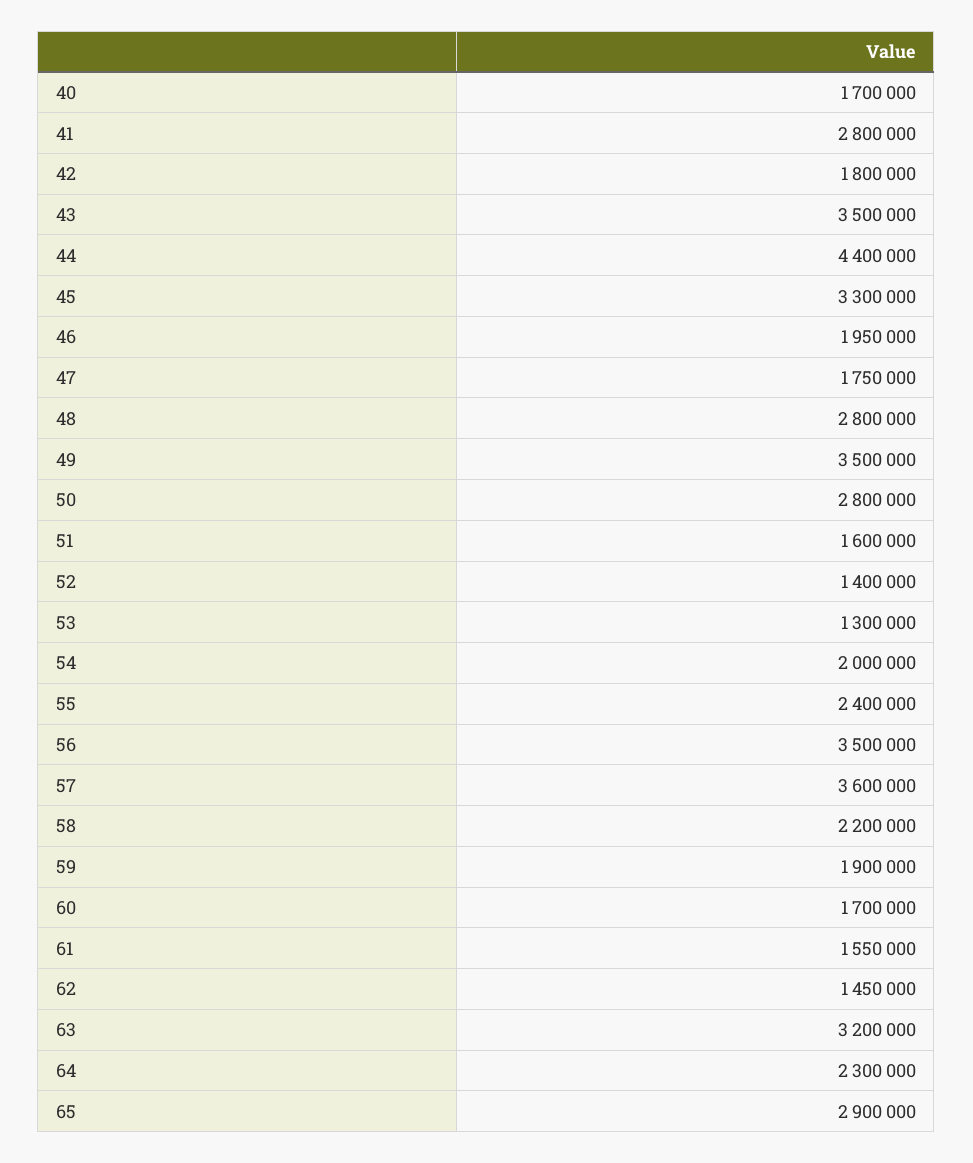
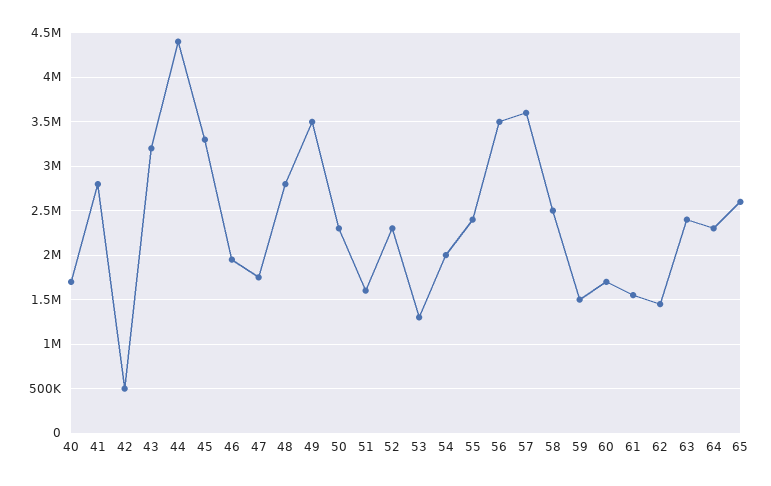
  {
    "40": 1700000,
    "41": 2800000,
-   "42": 1800000,
+   "42": 500000,
-   "43": 3500000,
+   "43": 3200000,
    "44": 4400000,
    "45": 3300000,
    "46": 1950000,
    "47": 1750000,
    "48": 2800000,
    "49": 3500000,
-   "50": 2800000,
+   "50": 2300000,
    "51": 1600000,
-   "52": 1400000,
+   "52": 2300000,
    "53": 1300000,
    "54": 2000000,
    "55": 2400000,
    "56": 3500000,
    "57": 3600000,
-   "58": 2200000,
+   "58": 2500000,
-   "59": 1900000,
+   "59": 1500000,
    "60": 1700000,
    "61": 1550000,
    "62": 1450000,
-   "63": 3200000,
+   "63": 2400000,
    "64": 2300000,
-   "65": 2900000
+   "65": 2600000
  }

